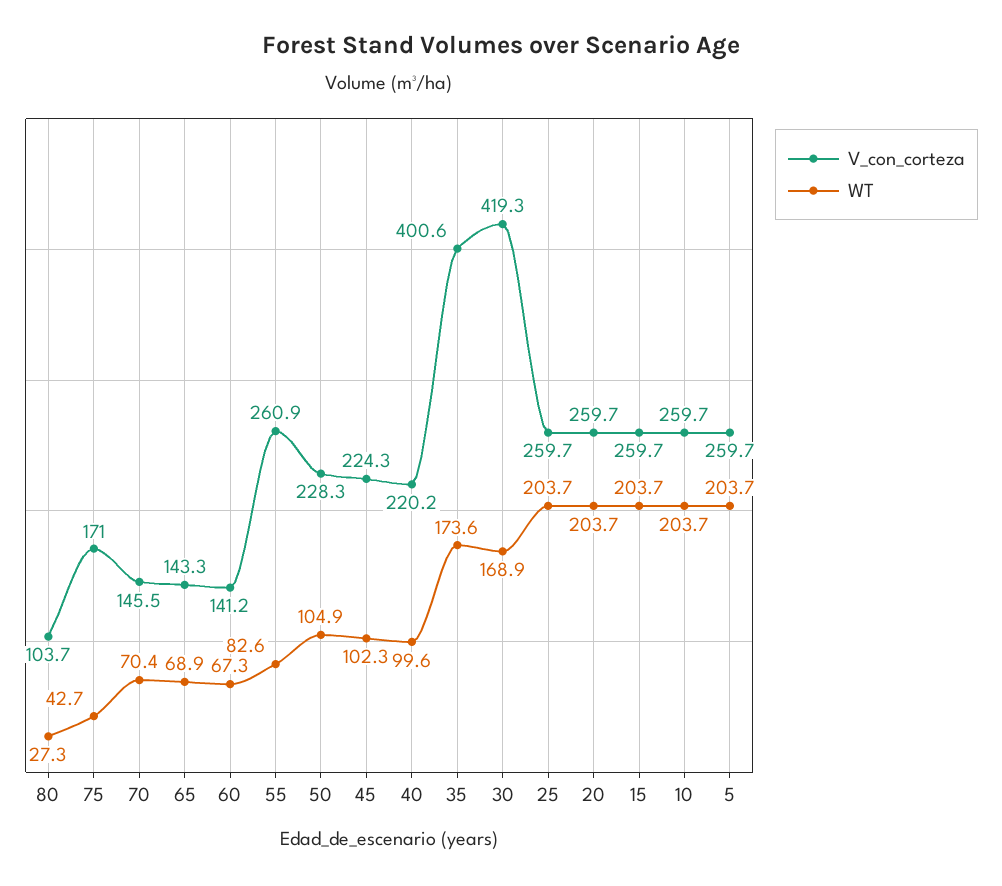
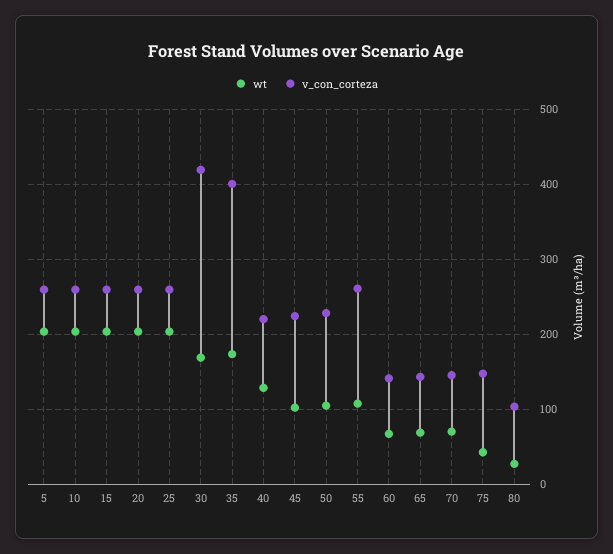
  {
    "V_con_corteza": {
      "80": 103.7,
-     "75": 171,
+     "75": 150,
      "70": 145.5,
      "65": 143.3,
      "60": 141.2,
      "55": 260.9,
      "50": 228.3,
      "45": 224.3,
      "40": 220.2,
      "35": 400.6,
      "30": 419.3,
      "25": 259.7,
      "20": 259.7,
      "15": 259.7,
      "10": 259.7,
      "5": 259.7
    },
    "WT": {
      "80": 27.3,
      "75": 42.7,
      "70": 70.4,
      "65": 68.9,
      "60": 67.3,
-     "55": 82.6,
+     "55": 110,
      "50": 104.9,
      "45": 102.3,
-     "40": 99.6,
+     "40": 130,
      "35": 173.6,
      "30": 168.9,
      "25": 203.7,
      "20": 203.7,
      "15": 203.7,
      "10": 203.7,
      "5": 203.7
    }
  }

